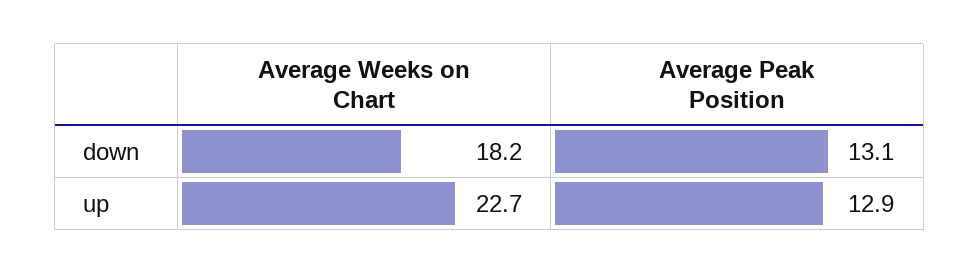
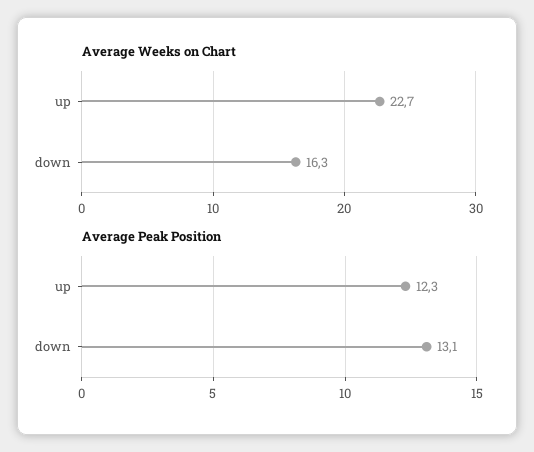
  {
    "Average Weeks on Chart": {
-     "down": 18.2,
+     "down": 16.3,
      "up": 22.7
    },
    "Average Peak Position": {
      "down": 13.1,
-     "up": 12.9
+     "up": 12.3
    }
  }

